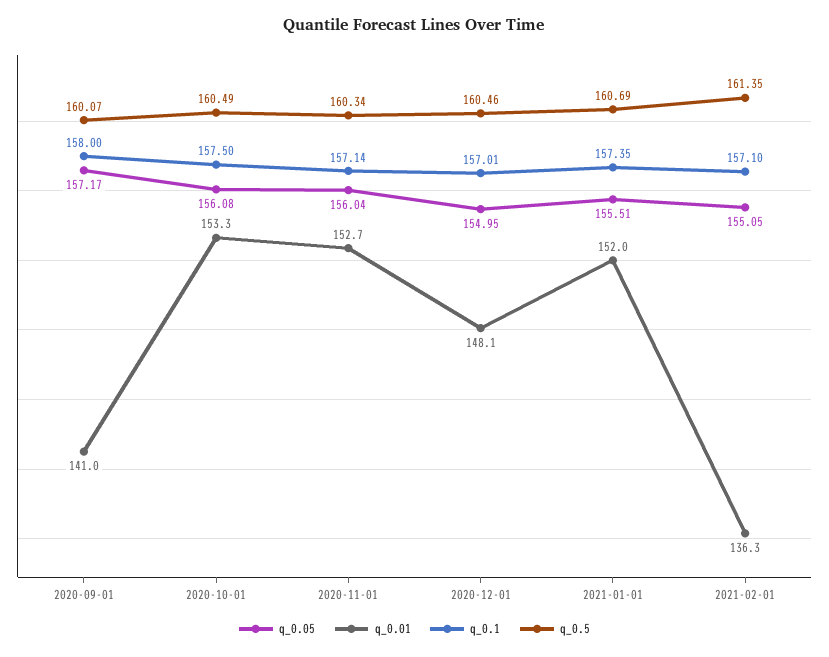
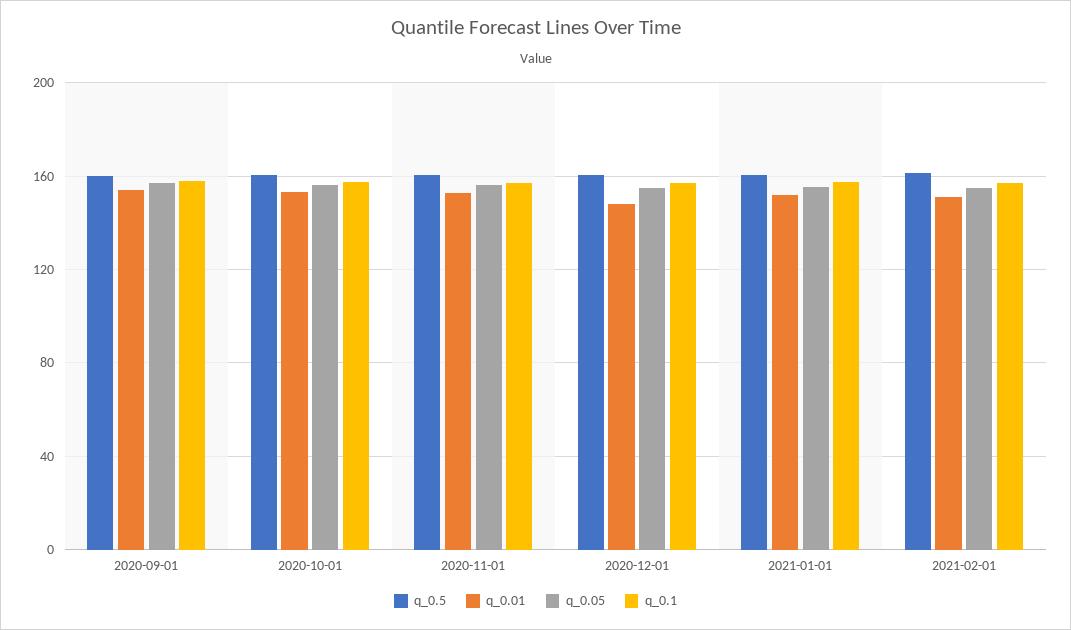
  {
    "q_0.05": {
      "2020-09-01": 157.17,
      "2020-10-01": 156.08,
      "2020-11-01": 156.04,
      "2020-12-01": 154.95,
      "2021-01-01": 155.51,
      "2021-02-01": 155.05
    },
    "q_0.01": {
-     "2020-09-01": 141,
+     "2020-09-01": 155,
      "2020-10-01": 153.3,
      "2020-11-01": 152.7,
      "2020-12-01": 148.1,
      "2021-01-01": 152,
-     "2021-02-01": 136.3
+     "2021-02-01": 150
    },
    "q_0.1": {
      "2020-09-01": 158,
      "2020-10-01": 157.5,
      "2020-11-01": 157.14,
      "2020-12-01": 157.01,
      "2021-01-01": 157.35,
      "2021-02-01": 157.1
    },
    "q_0.5": {
      "2020-09-01": 160.07,
      "2020-10-01": 160.49,
      "2020-11-01": 160.34,
      "2020-12-01": 160.46,
      "2021-01-01": 160.69,
      "2021-02-01": 161.35
    }
  }

